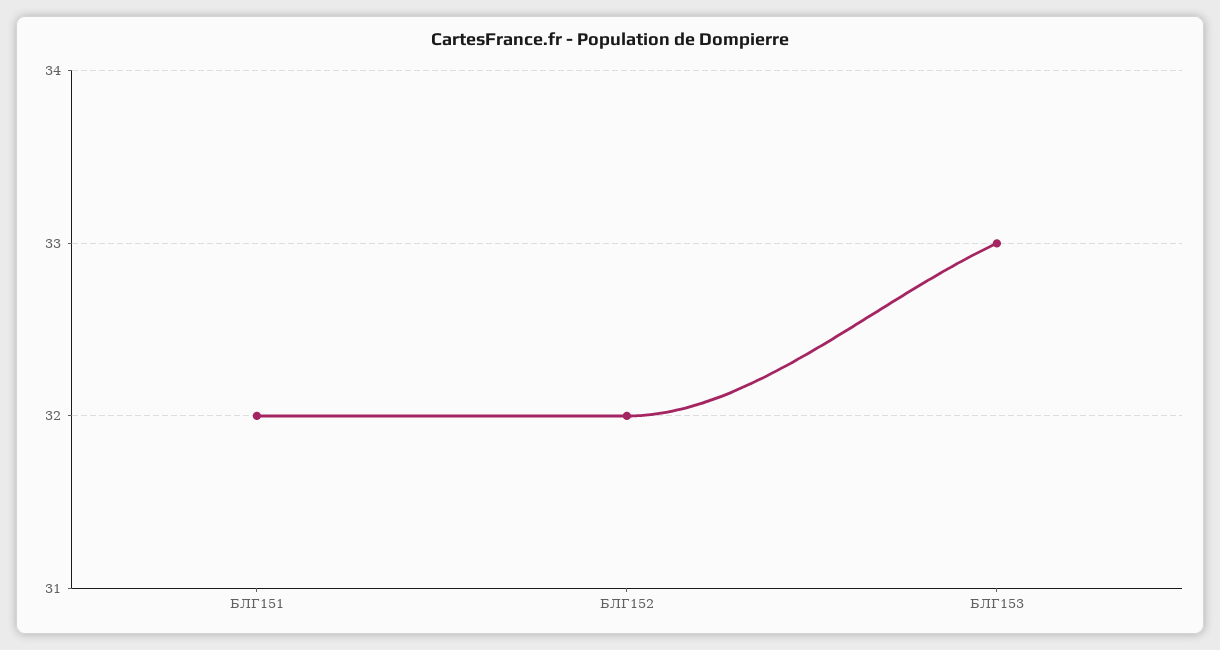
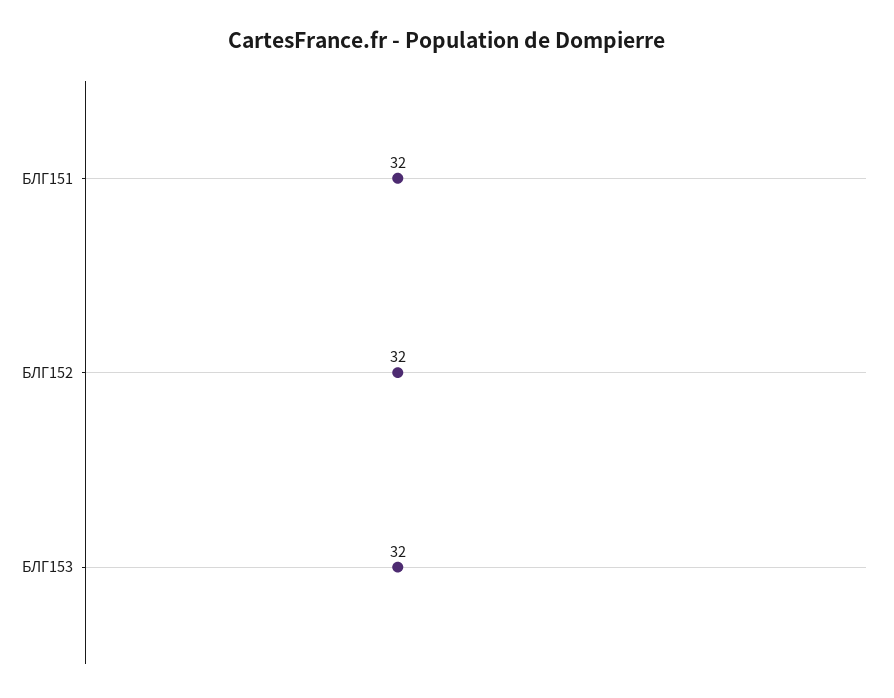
  {
    "БЛГ151": 32,
    "БЛГ152": 32,
-   "БЛГ153": 33
+   "БЛГ153": 32
  }

